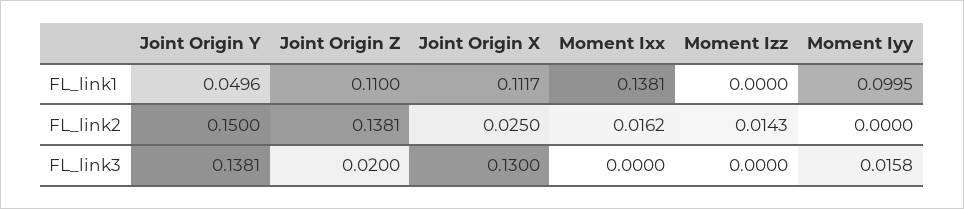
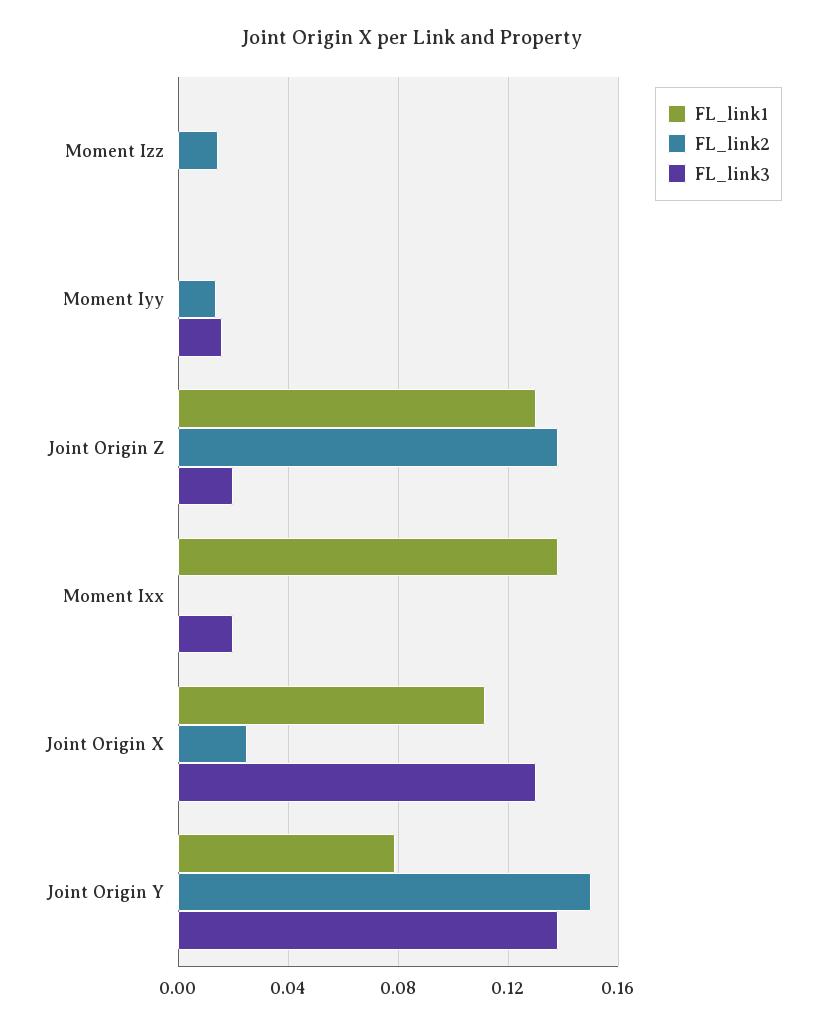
  {
    "FL_link1": {
-     "Joint Origin Y": 0.0496,
+     "Joint Origin Y": 0.08,
-     "Joint Origin Z": 0.11,
+     "Joint Origin Z": 0.13,
      "Joint Origin X": 0.1117,
      "Moment Ixx": 0.1381,
      "Moment Izz": 0,
-     "Moment Iyy": 0.0995
+     "Moment Iyy": 0
    },
    "FL_link2": {
      "Joint Origin Y": 0.15,
      "Joint Origin Z": 0.1381,
      "Joint Origin X": 0.025,
-     "Moment Ixx": 0.0162,
+     "Moment Ixx": 0,
      "Moment Izz": 0.0143,
-     "Moment Iyy": 0
+     "Moment Iyy": 0.015
    },
    "FL_link3": {
      "Joint Origin Y": 0.1381,
      "Joint Origin Z": 0.02,
      "Joint Origin X": 0.13,
-     "Moment Ixx": 0,
+     "Moment Ixx": 0.02,
      "Moment Izz": 0,
      "Moment Iyy": 0.0158
    }
  }

